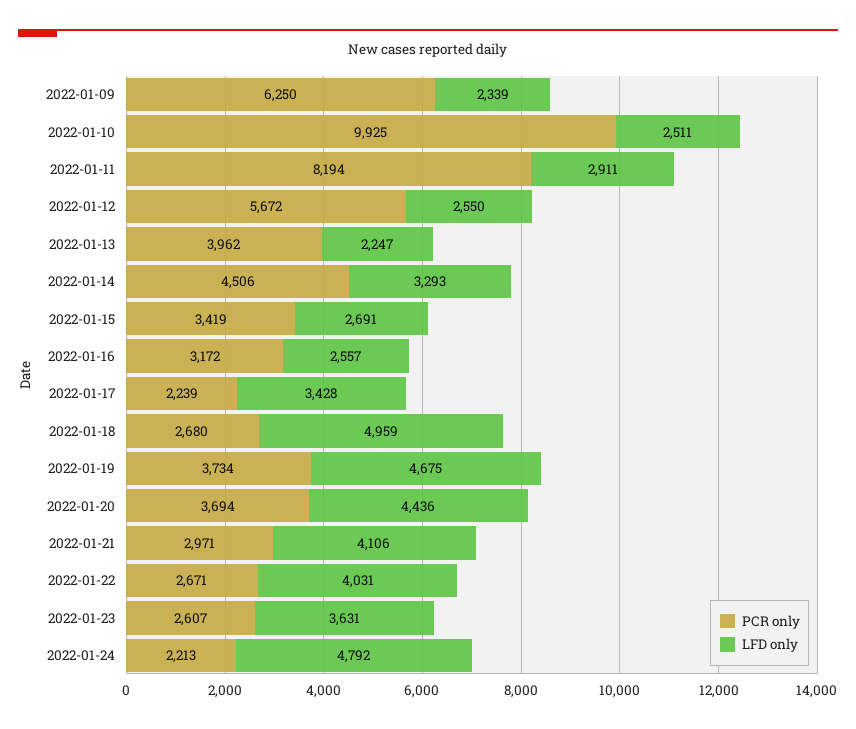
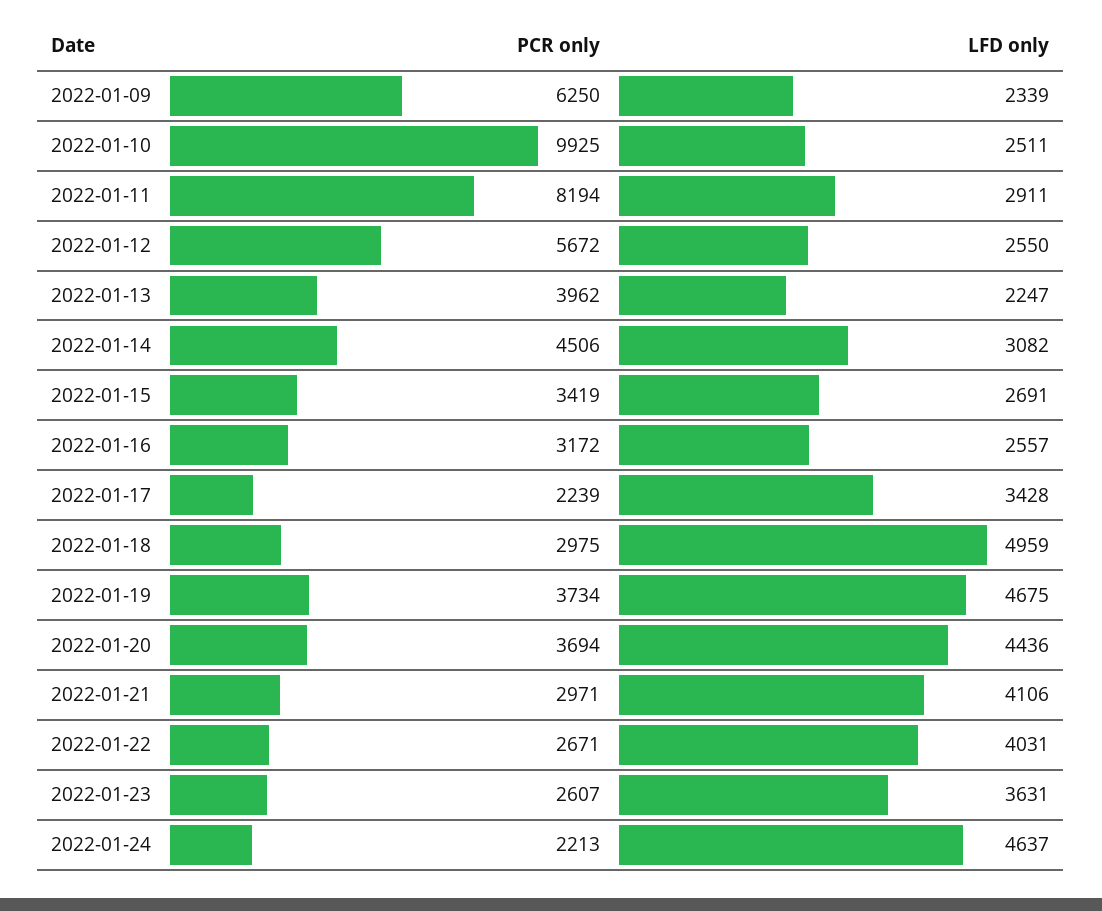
  {
    "PCR only": {
      "2022-01-09": 6250,
      "2022-01-10": 9925,
      "2022-01-11": 8194,
      "2022-01-12": 5672,
      "2022-01-13": 3962,
      "2022-01-14": 4506,
      "2022-01-15": 3419,
      "2022-01-16": 3172,
      "2022-01-17": 2239,
-     "2022-01-18": 2680,
+     "2022-01-18": 2975,
      "2022-01-19": 3734,
      "2022-01-20": 3694,
      "2022-01-21": 2971,
      "2022-01-22": 2671,
      "2022-01-23": 2607,
      "2022-01-24": 2213
    },
    "LFD only": {
      "2022-01-09": 2339,
      "2022-01-10": 2511,
      "2022-01-11": 2911,
      "2022-01-12": 2550,
      "2022-01-13": 2247,
-     "2022-01-14": 3293,
+     "2022-01-14": 3082,
      "2022-01-15": 2691,
      "2022-01-16": 2557,
      "2022-01-17": 3428,
      "2022-01-18": 4959,
      "2022-01-19": 4675,
      "2022-01-20": 4436,
      "2022-01-21": 4106,
      "2022-01-22": 4031,
      "2022-01-23": 3631,
-     "2022-01-24": 4792
+     "2022-01-24": 4637
    }
  }

